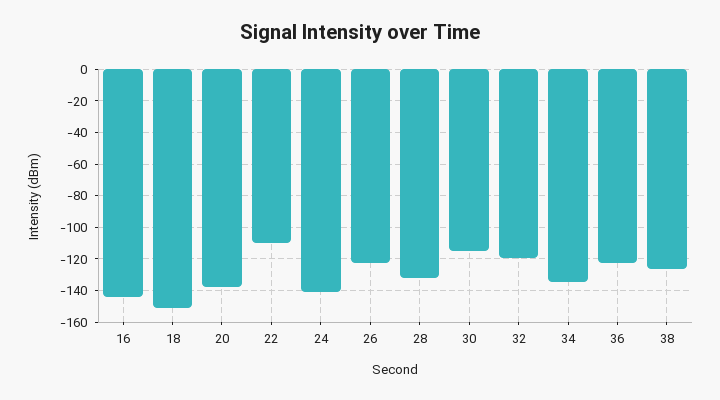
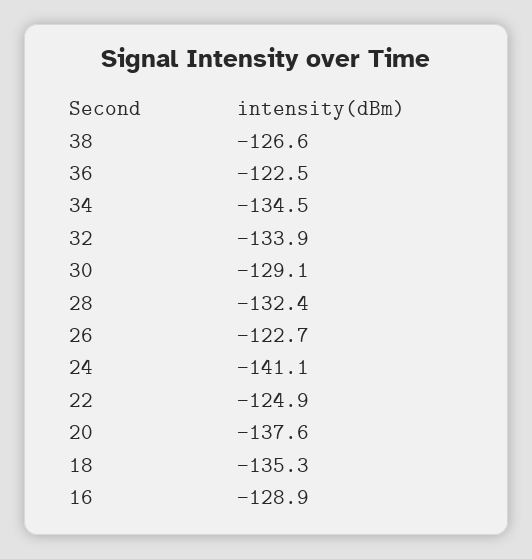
  {
-   "16": -145,
+   "16": -128.9,
-   "18": -150,
+   "18": -135.3,
    "20": -137.6,
-   "22": -110,
+   "22": -124.9,
    "24": -141.1,
    "26": -122.7,
    "28": -132.4,
-   "30": -115,
+   "30": -129.1,
-   "32": -120,
+   "32": -133.9,
    "34": -134.5,
    "36": -122.5,
    "38": -126.6
  }

